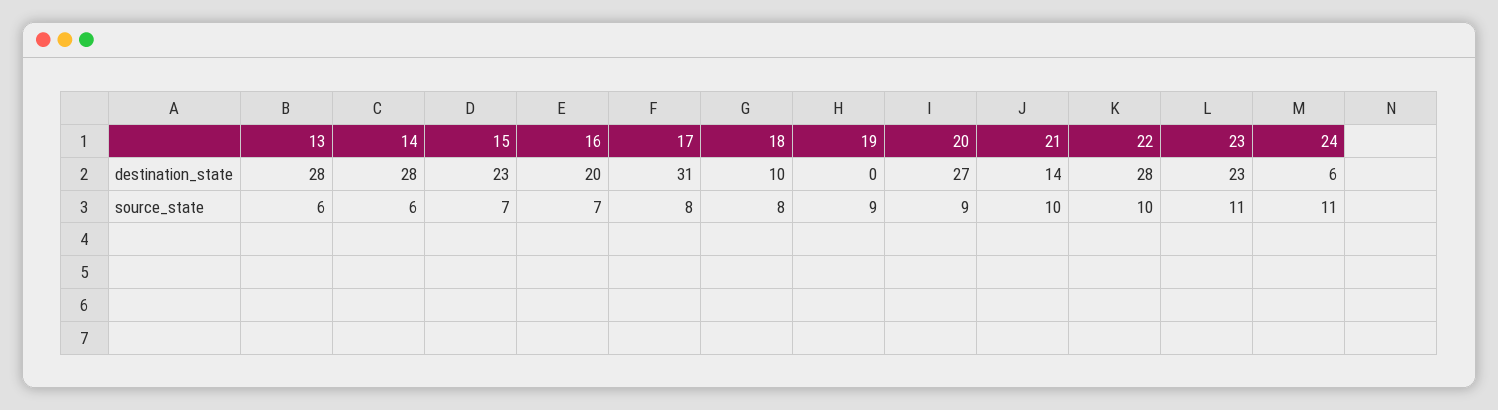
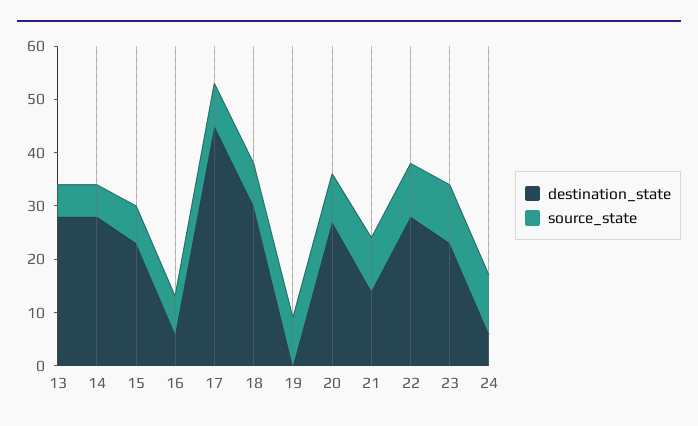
  {
    "destination_state": {
      "13": 28,
      "14": 28,
      "15": 23,
-     "16": 20,
+     "16": 5,
-     "17": 31,
+     "17": 45,
-     "18": 10,
+     "18": 30,
      "19": 0,
      "20": 27,
      "21": 14,
      "22": 28,
      "23": 23,
      "24": 6
    },
    "source_state": {
      "13": 6,
      "14": 6,
      "15": 7,
      "16": 7,
      "17": 8,
      "18": 8,
      "19": 9,
      "20": 9,
      "21": 10,
      "22": 10,
      "23": 11,
      "24": 11
    }
  }

